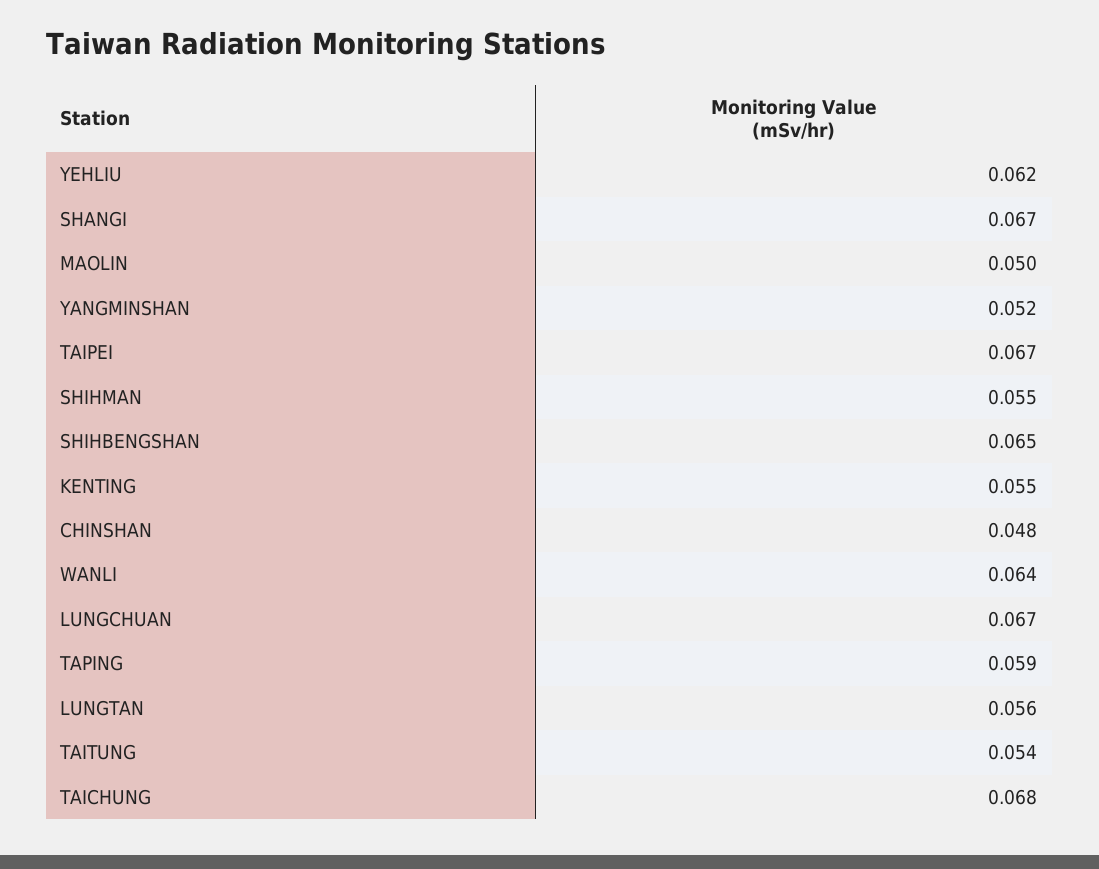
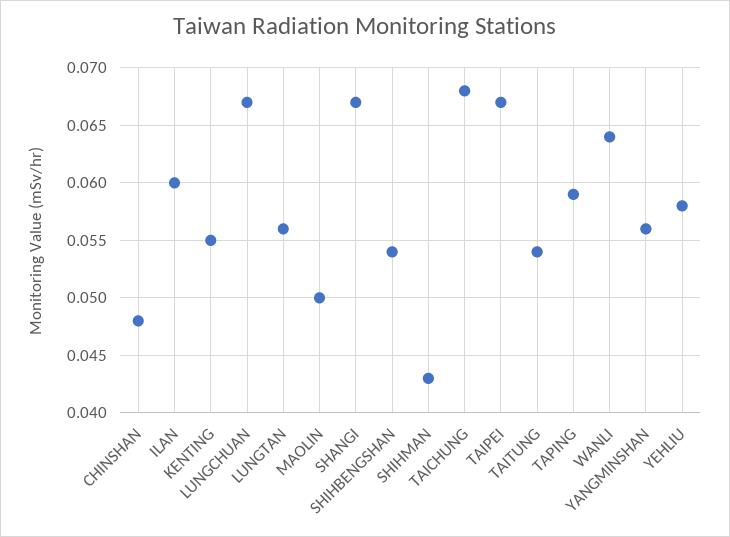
  {
-   "YEHLIU": 0.062,
+   "YEHLIU": 0.058,
    "SHANGI": 0.067,
    "MAOLIN": 0.05,
-   "YANGMINSHAN": 0.052,
+   "YANGMINSHAN": 0.056,
    "TAIPEI": 0.067,
-   "SHIHMAN": 0.055,
+   "SHIHMAN": 0.043,
-   "SHIHBENGSHAN": 0.065,
+   "SHIHBENGSHAN": 0.054,
    "KENTING": 0.055,
    "CHINSHAN": 0.048,
    "WANLI": 0.064,
    "LUNGCHUAN": 0.067,
    "TAPING": 0.059,
    "LUNGTAN": 0.056,
    "TAITUNG": 0.054,
-   "TAICHUNG": 0.068
+   "TAICHUNG": 0.068,
+   "ILAN": 0.06
  }

